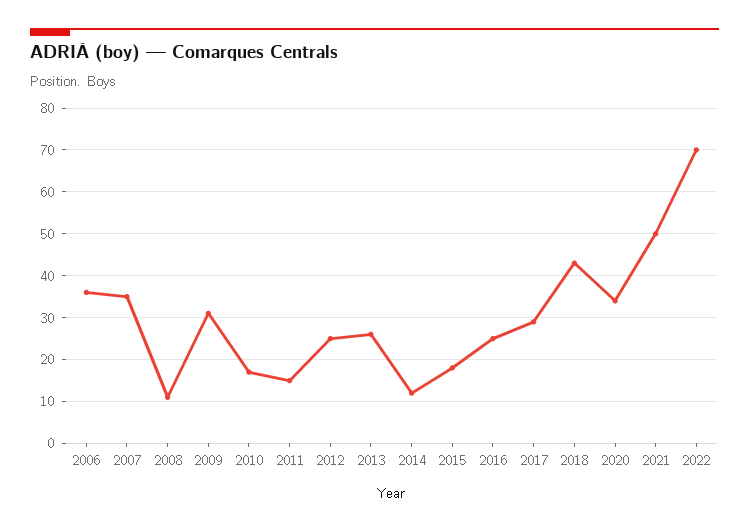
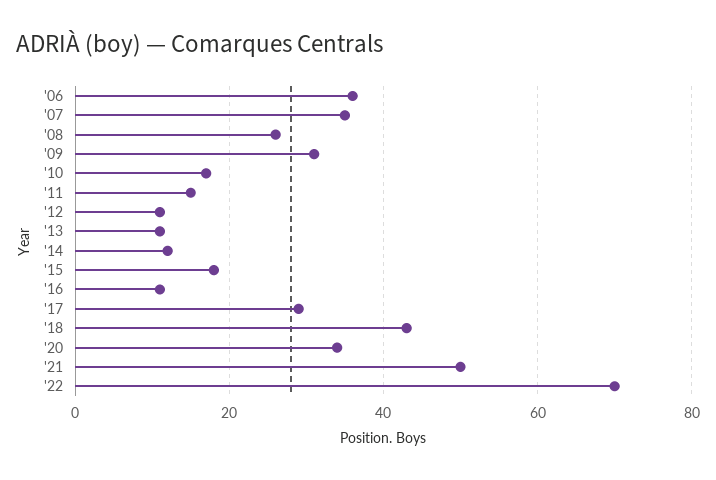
  {
    "2006": 35,
    "2007": 35,
-   "2008": 10,
+   "2008": 25,
    "2009": 30,
    "2010": 15,
    "2011": 15,
-   "2012": 25,
+   "2012": 10,
-   "2013": 25,
+   "2013": 10,
    "2014": 10,
    "2015": 20,
-   "2016": 25,
+   "2016": 10,
    "2017": 30,
    "2018": 45,
    "2020": 35,
    "2021": 50,
    "2022": 70
  }

